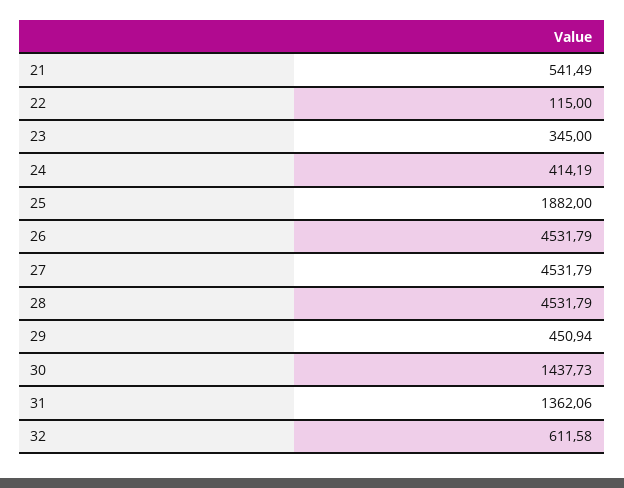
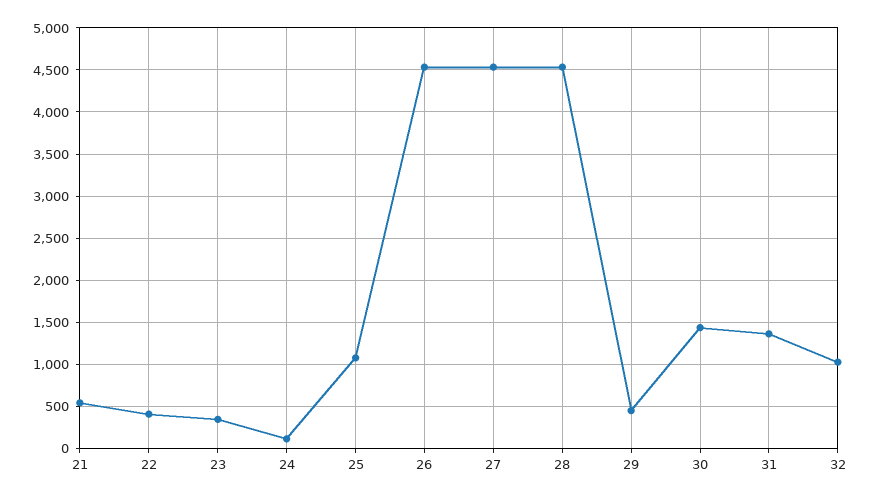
  {
    "21": 541.49,
-   "22": 115,
+   "22": 400,
    "23": 345,
-   "24": 414.19,
+   "24": 100,
-   "25": 1882,
+   "25": 1100,
    "26": 4531.79,
    "27": 4531.79,
    "28": 4531.79,
    "29": 450.94,
    "30": 1437.73,
    "31": 1362.06,
-   "32": 611.58
+   "32": 1000
  }

